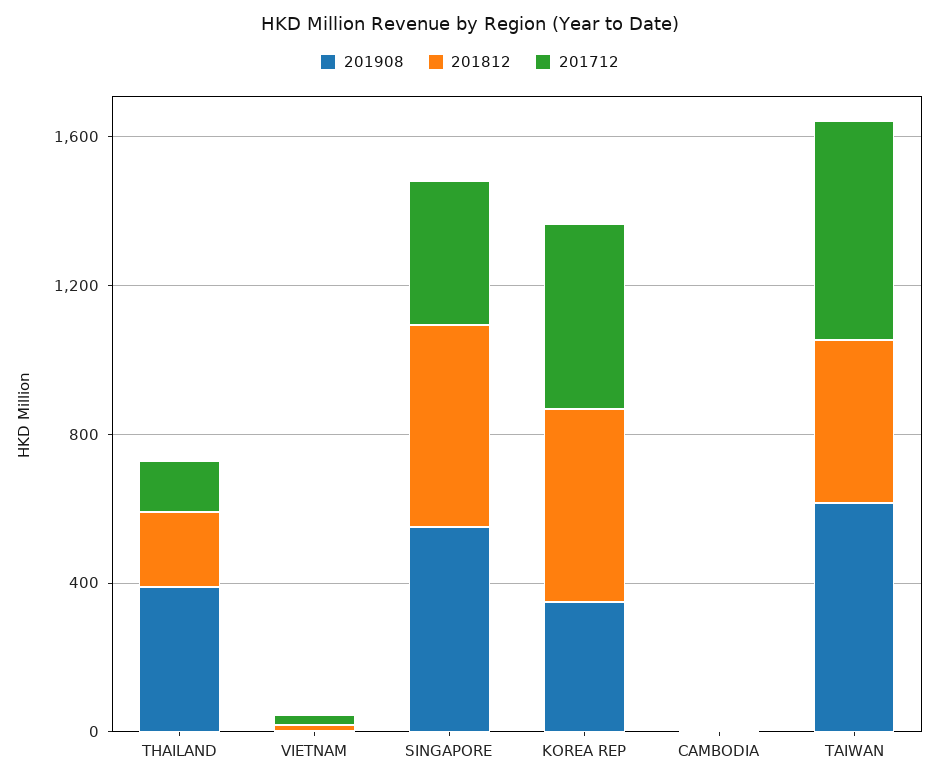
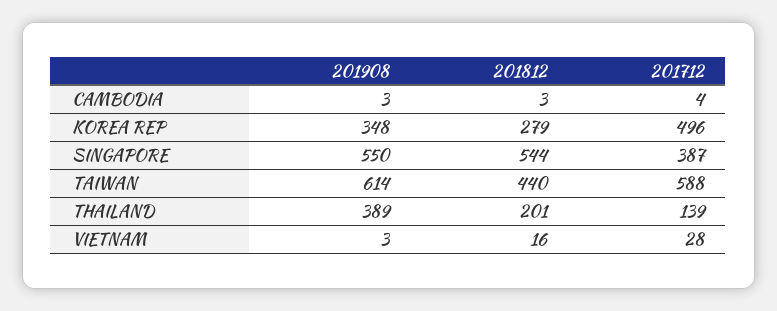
  {
    "201908": {
      "THAILAND": 389,
      "VIETNAM": 3,
      "SINGAPORE": 550,
      "KOREA REP": 348,
      "CAMBODIA": 3,
      "TAIWAN": 614
    },
    "201812": {
      "THAILAND": 201,
      "VIETNAM": 16,
      "SINGAPORE": 544,
-     "KOREA REP": 500,
+     "KOREA REP": 279,
      "CAMBODIA": 3,
      "TAIWAN": 440
    },
    "201712": {
      "THAILAND": 139,
      "VIETNAM": 28,
      "SINGAPORE": 387,
      "KOREA REP": 496,
      "CAMBODIA": 4,
      "TAIWAN": 588
    }
  }

